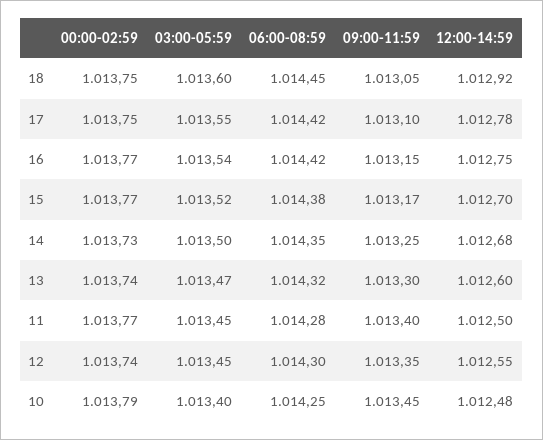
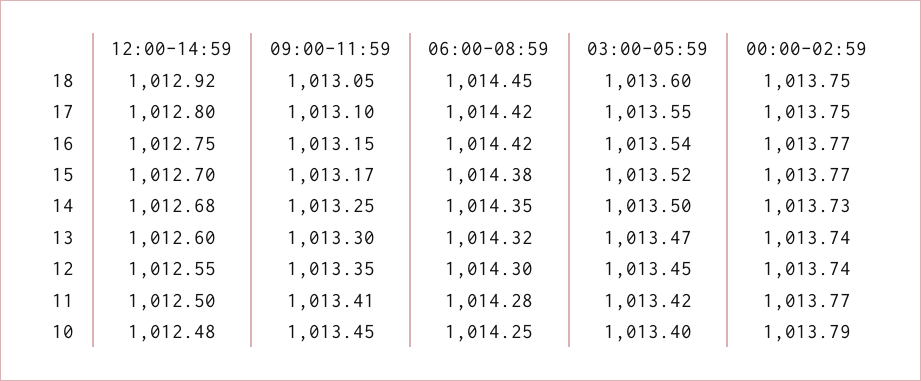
  {
    "00:00-02:59": {
      "18": 1013.75,
      "17": 1013.75,
      "16": 1013.77,
      "15": 1013.77,
      "14": 1013.73,
      "13": 1013.74,
      "11": 1013.77,
      "12": 1013.74,
      "10": 1013.79
    },
    "03:00-05:59": {
      "18": 1013.6,
      "17": 1013.55,
      "16": 1013.54,
      "15": 1013.52,
      "14": 1013.5,
      "13": 1013.47,
-     "11": 1013.45,
+     "11": 1013.42,
      "12": 1013.45,
      "10": 1013.4
    },
    "06:00-08:59": {
      "18": 1014.45,
      "17": 1014.42,
      "16": 1014.42,
      "15": 1014.38,
      "14": 1014.35,
      "13": 1014.32,
      "11": 1014.28,
      "12": 1014.3,
      "10": 1014.25
    },
    "09:00-11:59": {
      "18": 1013.05,
      "17": 1013.1,
      "16": 1013.15,
      "15": 1013.17,
      "14": 1013.25,
      "13": 1013.3,
-     "11": 1013.4,
+     "11": 1013.41,
      "12": 1013.35,
      "10": 1013.45
    },
    "12:00-14:59": {
      "18": 1012.92,
-     "17": 1012.78,
+     "17": 1012.8,
      "16": 1012.75,
      "15": 1012.7,
      "14": 1012.68,
      "13": 1012.6,
      "11": 1012.5,
      "12": 1012.55,
      "10": 1012.48
    }
  }

